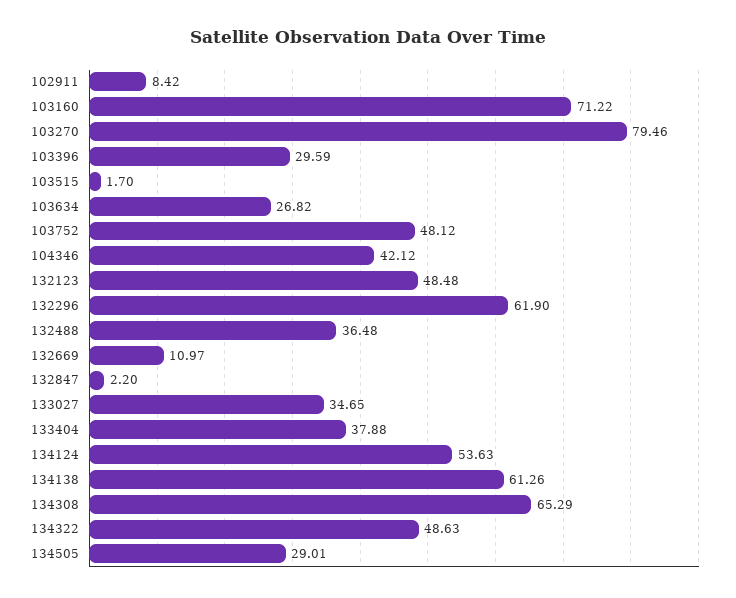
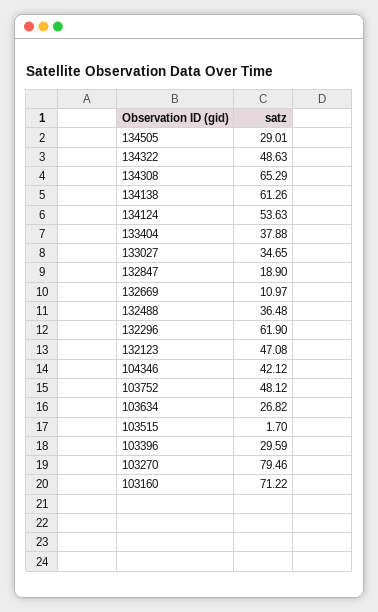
  {
-   "102911": 8.42,
    "103160": 71.22,
    "103270": 79.46,
    "103396": 29.59,
    "103515": 1.7,
    "103634": 26.82,
    "103752": 48.12,
    "104346": 42.12,
-   "132123": 48.48,
+   "132123": 47.08,
    "132296": 61.9,
    "132488": 36.48,
    "132669": 10.97,
-   "132847": 2.2,
+   "132847": 18.9,
    "133027": 34.65,
    "133404": 37.88,
    "134124": 53.63,
    "134138": 61.26,
    "134308": 65.29,
    "134322": 48.63,
    "134505": 29.01
  }

